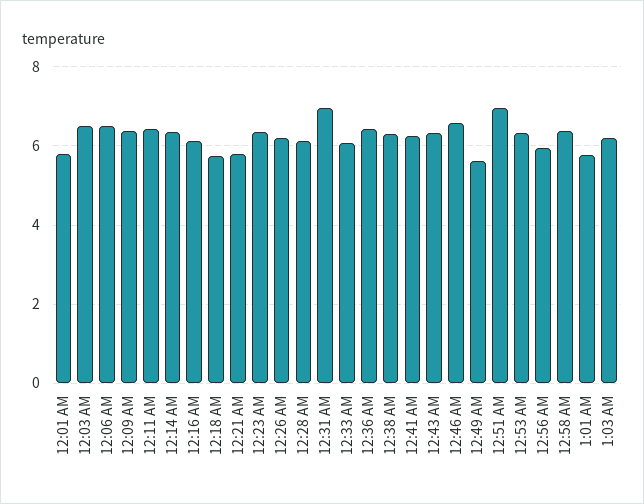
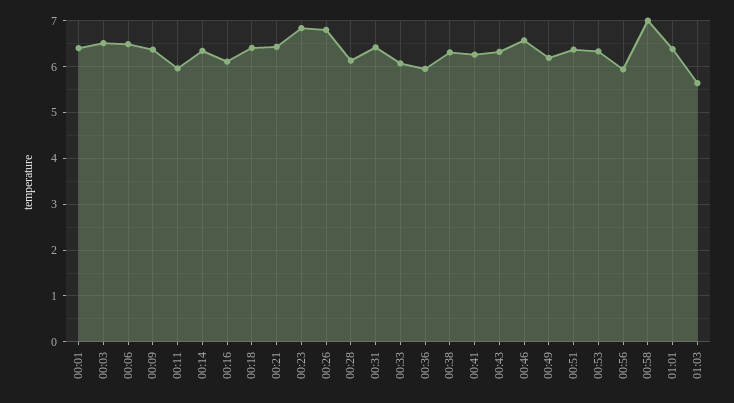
  {
-   "12:01 AM": 5.8,
+   "12:01 AM": 6.4,
    "12:03 AM": 6.6,
    "12:06 AM": 6.4,
    "12:09 AM": 6.4,
-   "12:11 AM": 6.4,
+   "12:11 AM": 6,
    "12:14 AM": 6.4,
    "12:16 AM": 6.2,
-   "12:18 AM": 5.8,
+   "12:18 AM": 6.4,
-   "12:21 AM": 5.8,
+   "12:21 AM": 6.4,
-   "12:23 AM": 6.4,
+   "12:23 AM": 6.8,
-   "12:26 AM": 6.2,
+   "12:26 AM": 6.8,
    "12:28 AM": 6.2,
-   "12:31 AM": 7,
+   "12:31 AM": 6.4,
    "12:33 AM": 6,
-   "12:36 AM": 6.4,
+   "12:36 AM": 6,
    "12:38 AM": 6.4,
    "12:41 AM": 6.2,
    "12:43 AM": 6.4,
    "12:46 AM": 6.6,
-   "12:49 AM": 5.6,
+   "12:49 AM": 6.2,
-   "12:51 AM": 7,
+   "12:51 AM": 6.4,
    "12:53 AM": 6.4,
    "12:56 AM": 6,
-   "12:58 AM": 6.4,
+   "12:58 AM": 7,
-   "1:01 AM": 5.8,
+   "1:01 AM": 6.4,
-   "1:03 AM": 6.2
+   "1:03 AM": 5.6
  }

